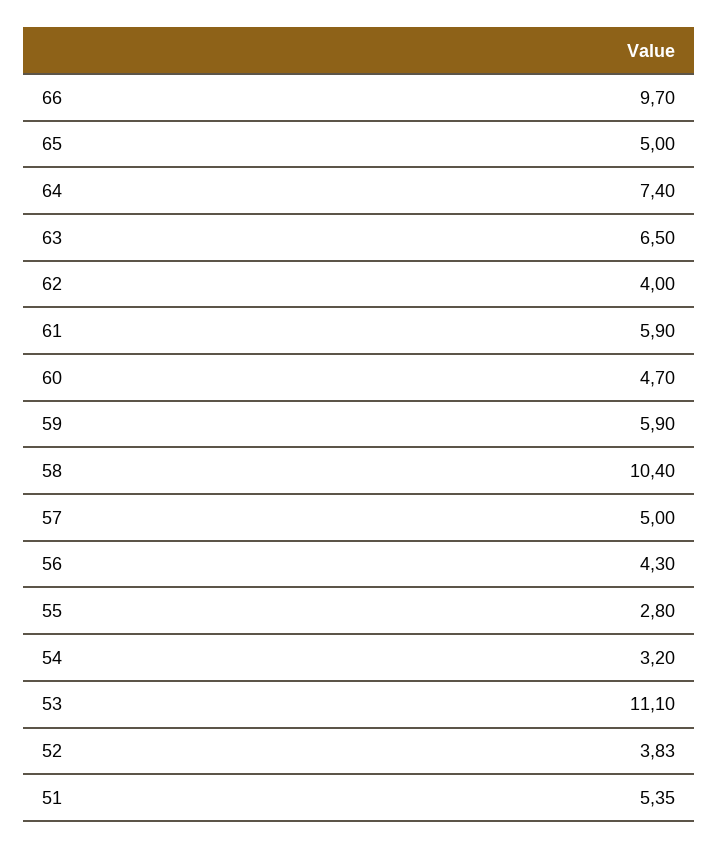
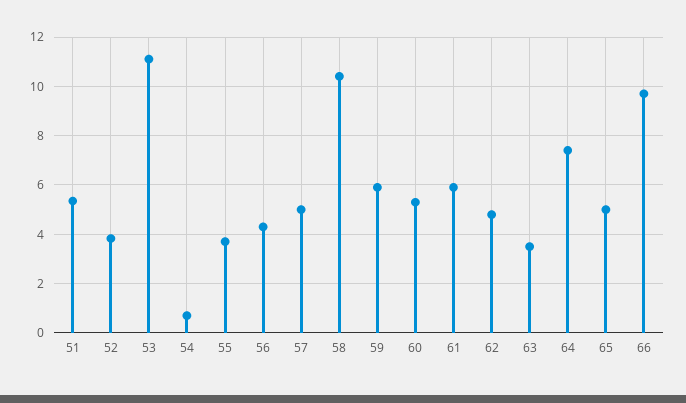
  {
    "66": 9.7,
    "65": 5,
    "64": 7.4,
-   "63": 6.5,
+   "63": 3.5,
-   "62": 4,
+   "62": 4.75,
    "61": 5.9,
-   "60": 4.7,
+   "60": 5.25,
    "59": 5.9,
    "58": 10.4,
    "57": 5,
    "56": 4.3,
-   "55": 2.8,
+   "55": 3.75,
-   "54": 3.2,
+   "54": 0.75,
    "53": 11.1,
    "52": 3.83,
    "51": 5.35
  }

